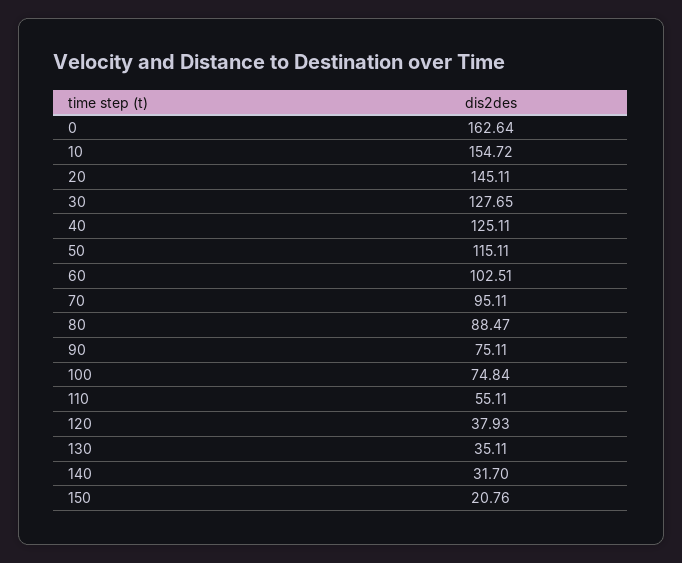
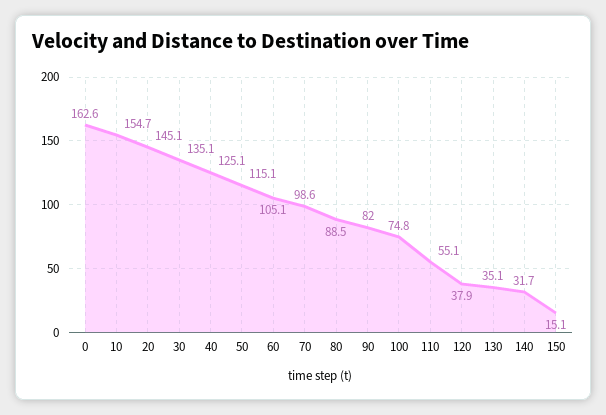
  {
    "0": 162.64,
    "10": 154.72,
    "20": 145.11,
-   "30": 127.65,
+   "30": 135.1,
    "40": 125.11,
    "50": 115.11,
-   "60": 102.51,
+   "60": 105.1,
-   "70": 95.11,
+   "70": 98.6,
    "80": 88.47,
-   "90": 75.11,
+   "90": 82,
    "100": 74.84,
    "110": 55.11,
    "120": 37.93,
    "130": 35.11,
    "140": 31.7,
-   "150": 20.76
+   "150": 15.1
  }

